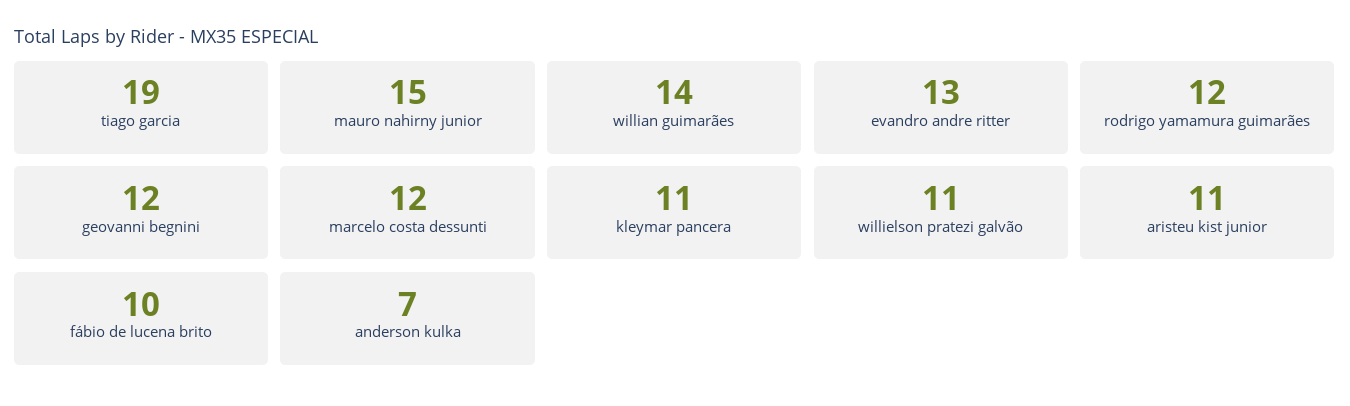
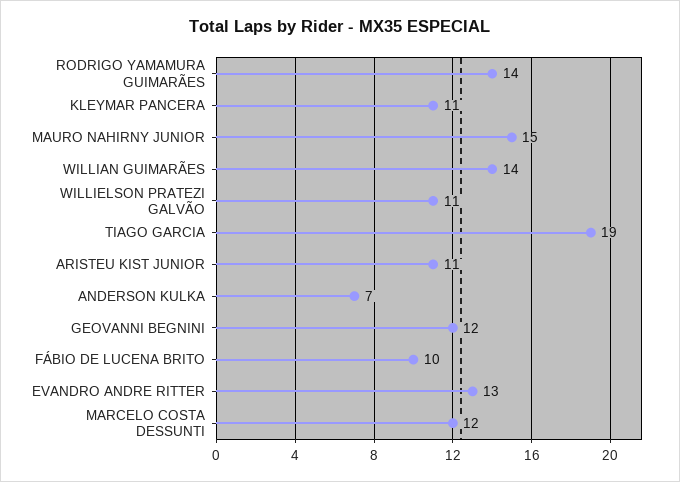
  {
    "tiago garcia": 19,
    "mauro nahirny junior": 15,
    "willian guimarães": 14,
    "evandro andre ritter": 13,
-   "rodrigo yamamura guimarães": 12,
+   "rodrigo yamamura guimarães": 14,
    "geovanni begnini": 12,
    "marcelo costa dessunti": 12,
    "kleymar pancera": 11,
    "willielson pratezi galvão": 11,
    "aristeu kist junior": 11,
    "fábio de lucena brito": 10,
    "anderson kulka": 7
  }

